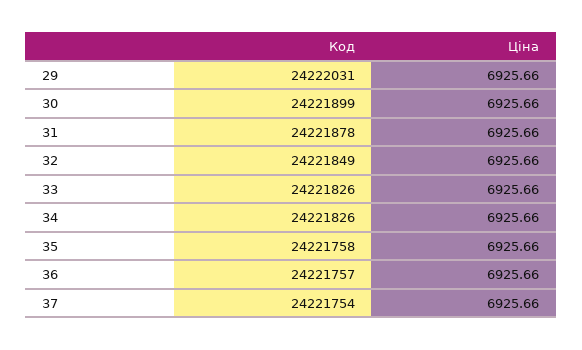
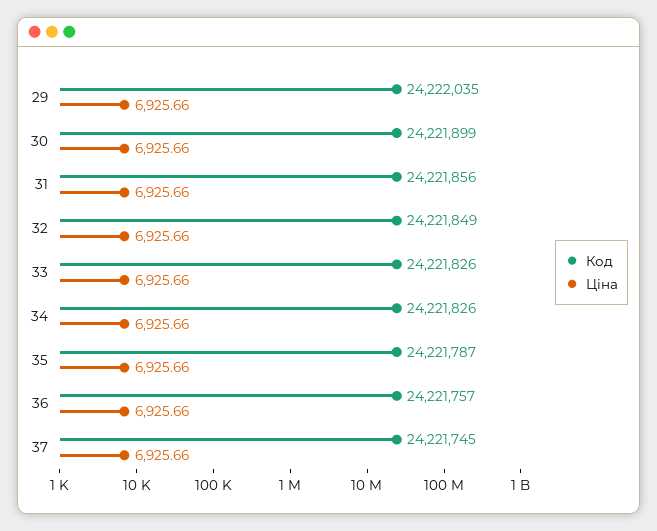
  {
    "Код": {
-     "29": 24222031,
+     "29": 24222035,
      "30": 24221899,
-     "31": 24221878,
+     "31": 24221856,
      "32": 24221849,
      "33": 24221826,
      "34": 24221826,
-     "35": 24221758,
+     "35": 24221787,
      "36": 24221757,
-     "37": 24221754
+     "37": 24221745
    },
    "Ціна": {
      "29": 6925.66,
      "30": 6925.66,
      "31": 6925.66,
      "32": 6925.66,
      "33": 6925.66,
      "34": 6925.66,
      "35": 6925.66,
      "36": 6925.66,
      "37": 6925.66
    }
  }

